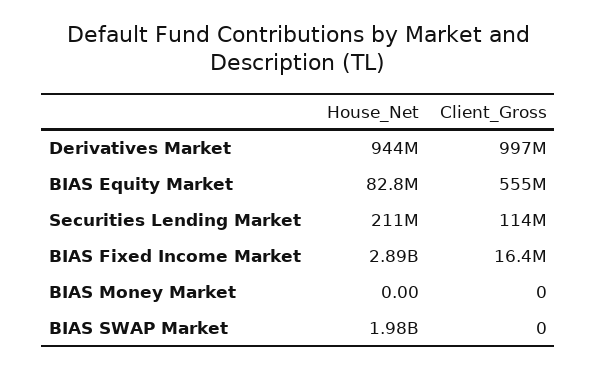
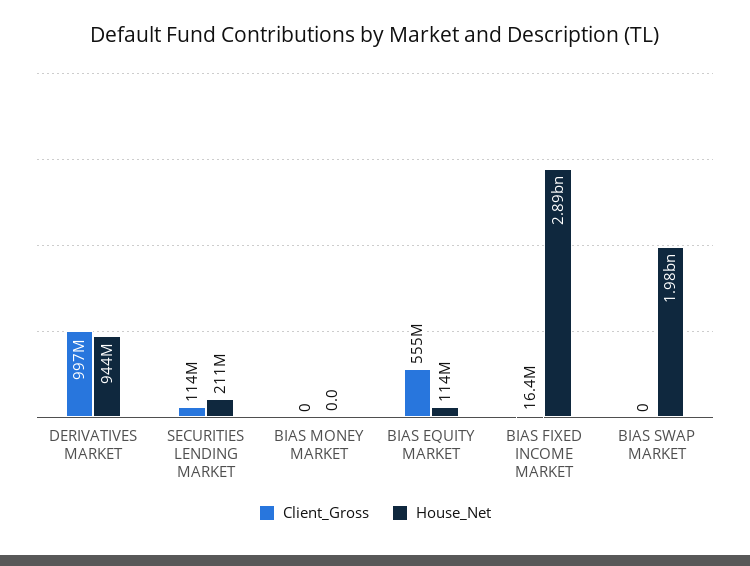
  {
    "House_Net": {
      "Derivatives Market": 944000000,
-     "BIAS Equity Market": 82800000,
+     "BIAS Equity Market": 114000000,
      "Securities Lending Market": 211000000,
      "BIAS Fixed Income Market": 2890000000,
      "BIAS Money Market": 0,
      "BIAS SWAP Market": 1980000000
    },
    "Client_Gross": {
      "Derivatives Market": 997000000,
      "BIAS Equity Market": 555000000,
      "Securities Lending Market": 114000000,
      "BIAS Fixed Income Market": 16400000,
      "BIAS Money Market": 0,
      "BIAS SWAP Market": 0
    }
  }

